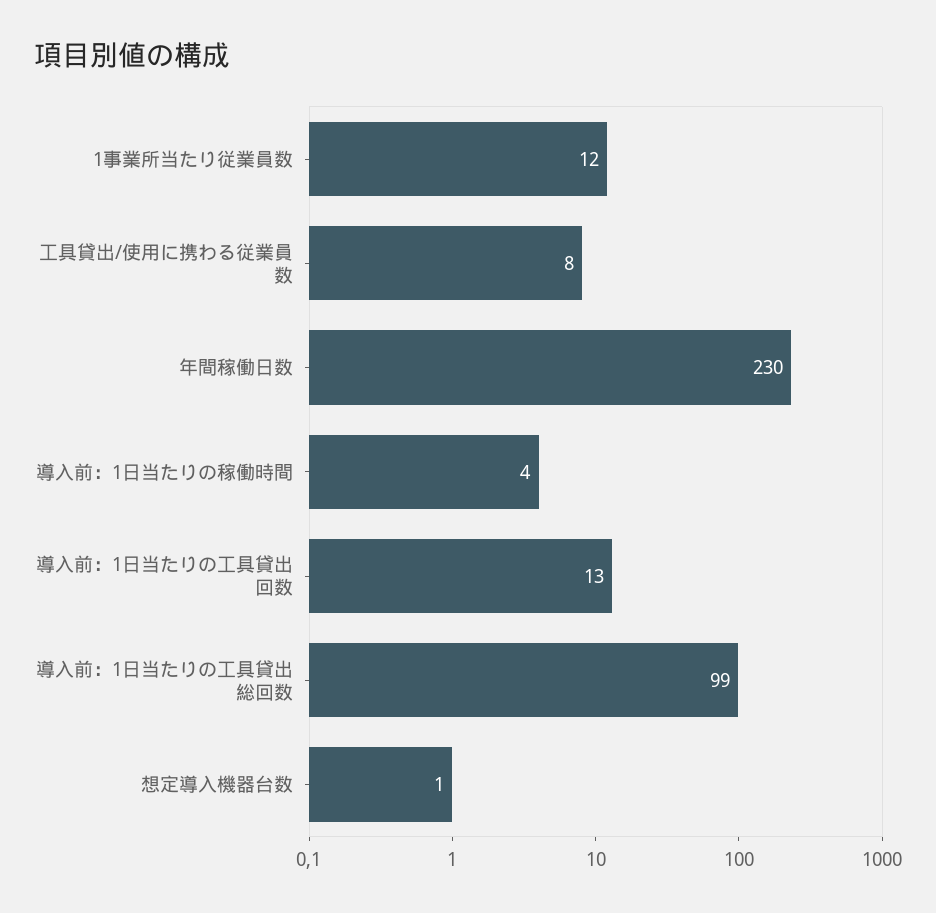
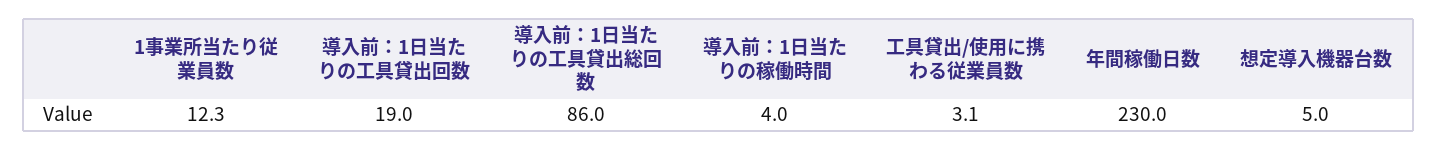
  {
    "1事業所当たり従業員数": 12.3,
-   "工具貸出/使用に携わる従業員数": 8,
+   "工具貸出/使用に携わる従業員数": 3.1,
    "年間稼働日数": 230,
    "導入前：1日当たりの稼働時間": 4,
-   "導入前：1日当たりの工具貸出回数": 13,
+   "導入前：1日当たりの工具貸出回数": 19,
-   "導入前：1日当たりの工具貸出総回数": 99,
+   "導入前：1日当たりの工具貸出総回数": 86,
-   "想定導入機器台数": 1
+   "想定導入機器台数": 5
  }

